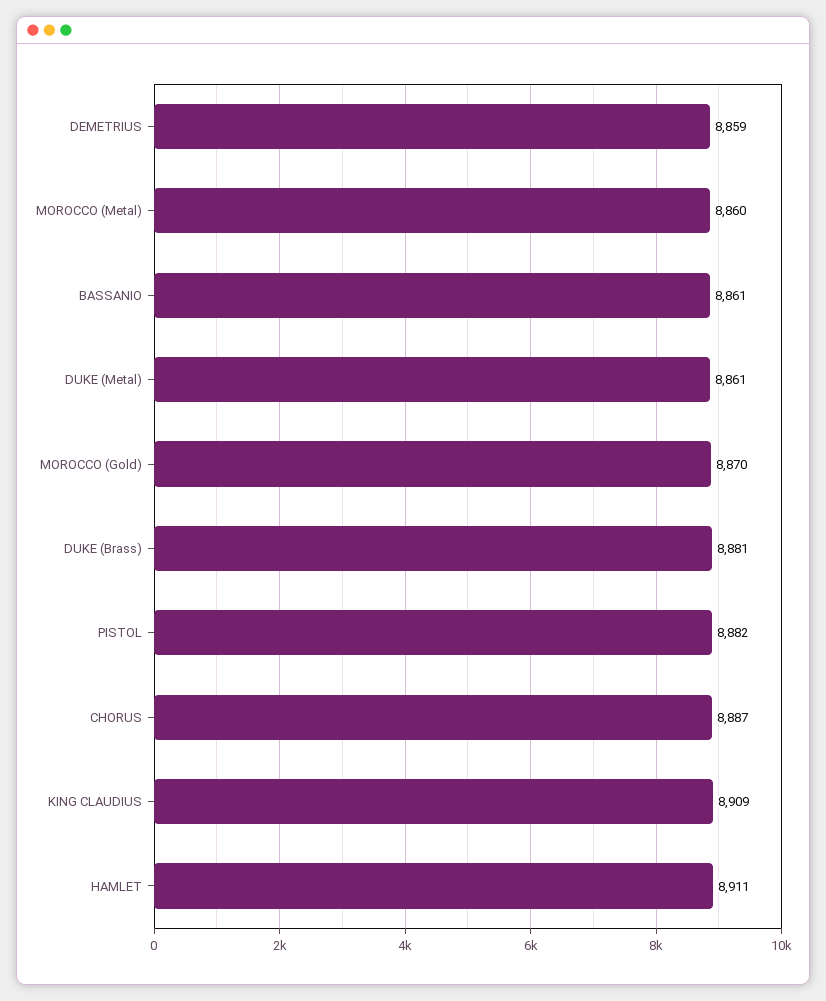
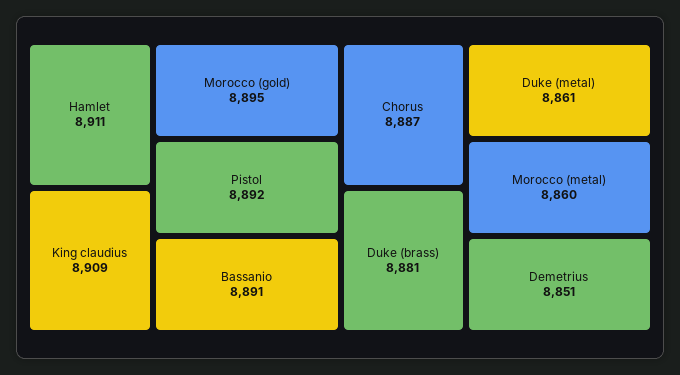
  {
-   "DEMETRIUS": 8859,
+   "DEMETRIUS": 8851,
    "MOROCCO (Metal)": 8860,
-   "BASSANIO": 8861,
+   "BASSANIO": 8891,
    "DUKE (Metal)": 8861,
-   "MOROCCO (Gold)": 8870,
+   "MOROCCO (Gold)": 8895,
    "DUKE (Brass)": 8881,
-   "PISTOL": 8882,
+   "PISTOL": 8892,
    "CHORUS": 8887,
    "KING CLAUDIUS": 8909,
    "HAMLET": 8911
  }

